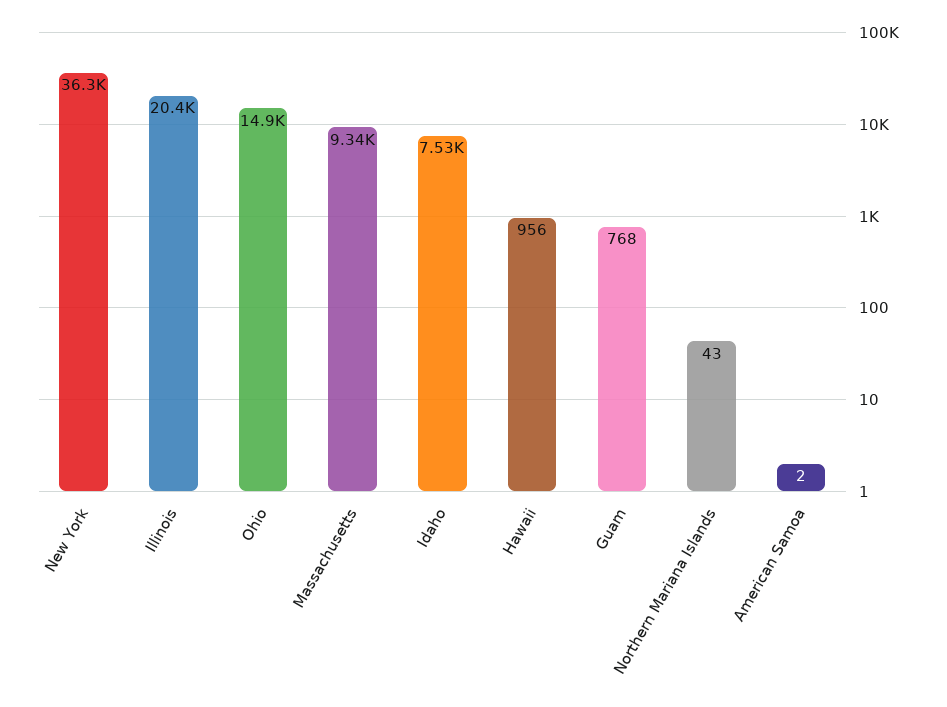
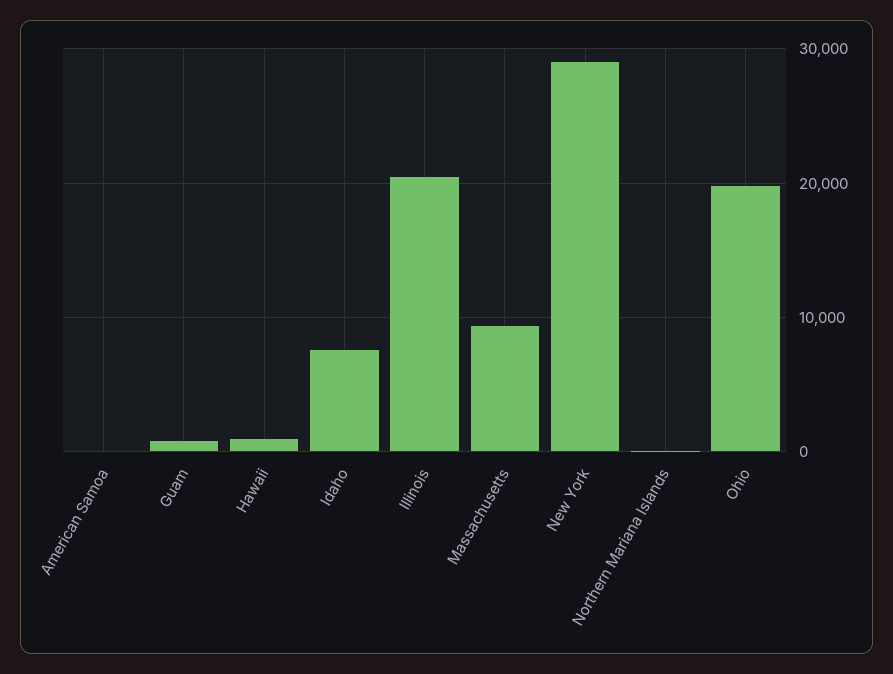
  {
-   "New York": 36300,
+   "New York": 29000,
    "Illinois": 20400,
-   "Ohio": 14900,
+   "Ohio": 20000,
    "Massachusetts": 9340,
    "Idaho": 7530,
    "Hawaii": 956,
    "Guam": 768,
    "Northern Mariana Islands": 43,
    "American Samoa": 2
  }

